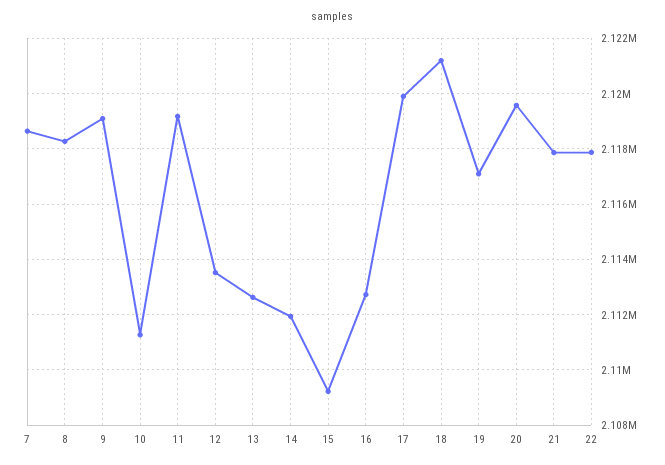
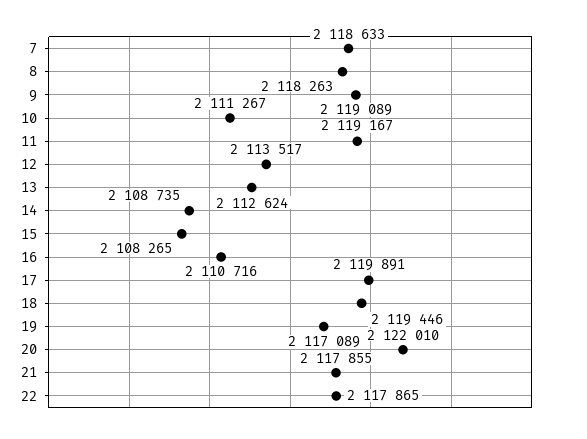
  {
    "7": 2118633,
    "8": 2118263,
    "9": 2119089,
    "10": 2111267,
    "11": 2119167,
    "12": 2113517,
    "13": 2112624,
-   "14": 2112000,
+   "14": 2108735,
-   "15": 2109250,
+   "15": 2108265,
-   "16": 2112750,
+   "16": 2110716,
    "17": 2119891,
-   "18": 2121250,
+   "18": 2119446,
    "19": 2117089,
-   "20": 2119500,
+   "20": 2122010,
    "21": 2117855,
    "22": 2117865
  }

